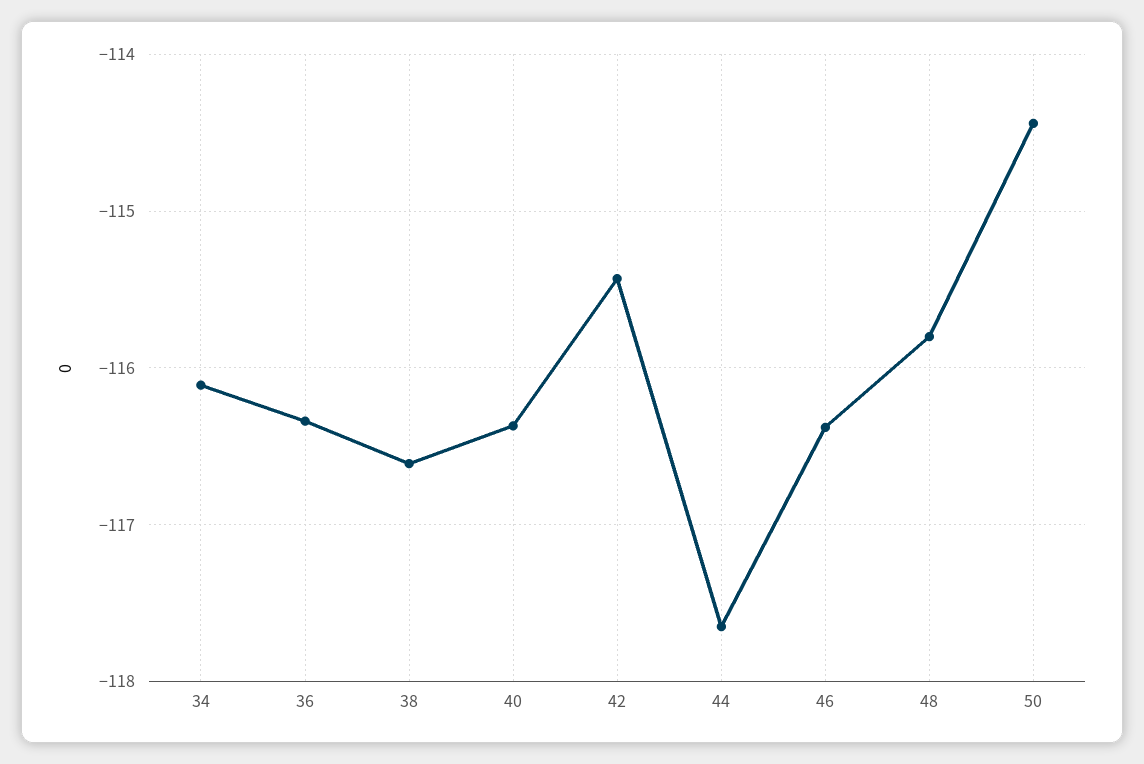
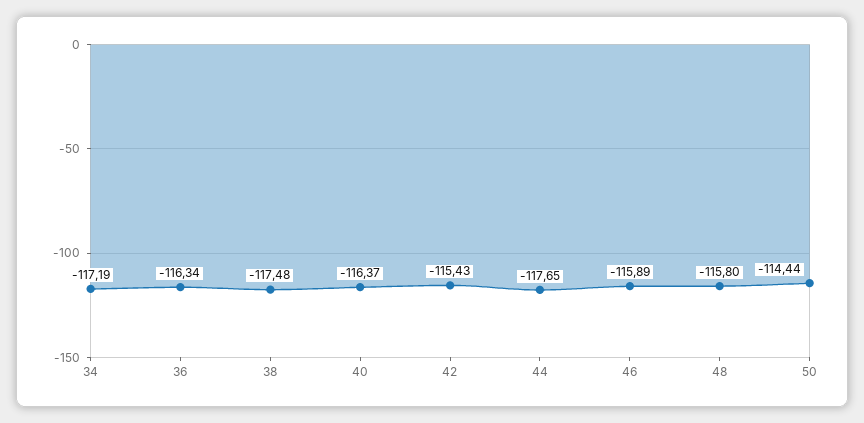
  {
-   "34": -116.1,
+   "34": -117.19,
    "36": -116.34,
-   "38": -116.6,
+   "38": -117.48,
    "40": -116.37,
    "42": -115.43,
    "44": -117.65,
-   "46": -116.4,
+   "46": -115.89,
    "48": -115.8,
    "50": -114.44
  }

